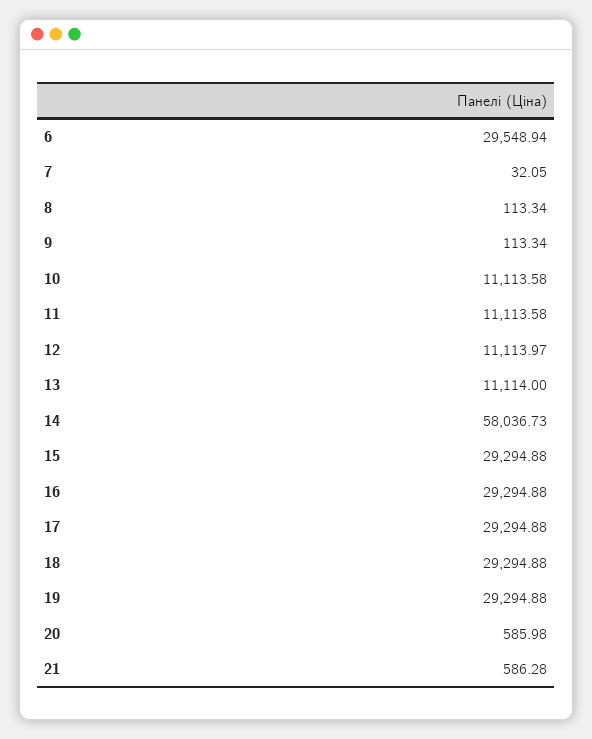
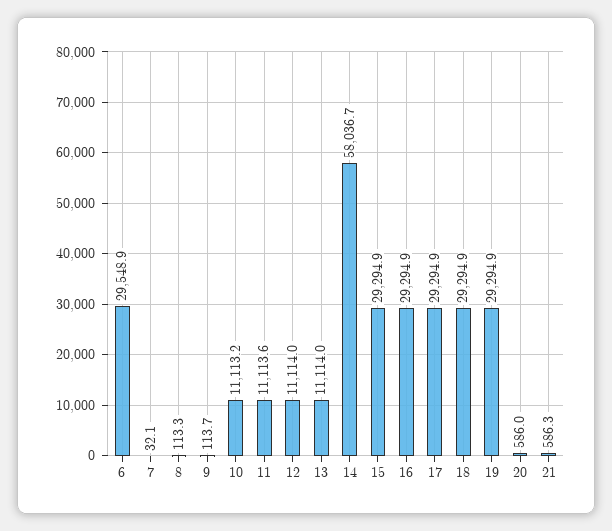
  {
    "6": 29548.94,
    "7": 32.05,
    "8": 113.34,
-   "9": 113.34,
+   "9": 113.7,
-   "10": 11113.58,
+   "10": 11113.2,
    "11": 11113.58,
    "12": 11113.97,
    "13": 11114,
    "14": 58036.73,
    "15": 29294.88,
    "16": 29294.88,
    "17": 29294.88,
    "18": 29294.88,
    "19": 29294.88,
    "20": 585.98,
    "21": 586.28
  }

